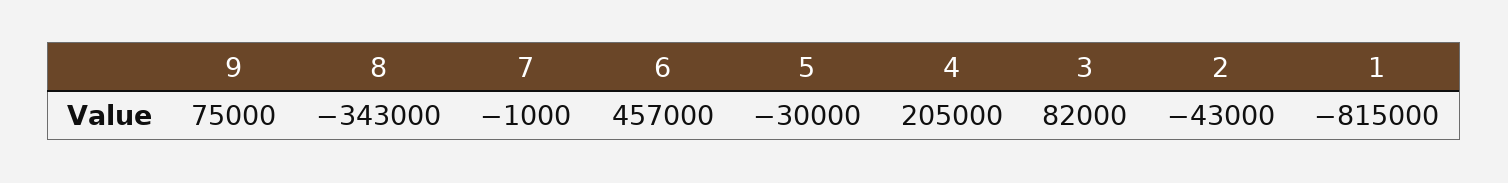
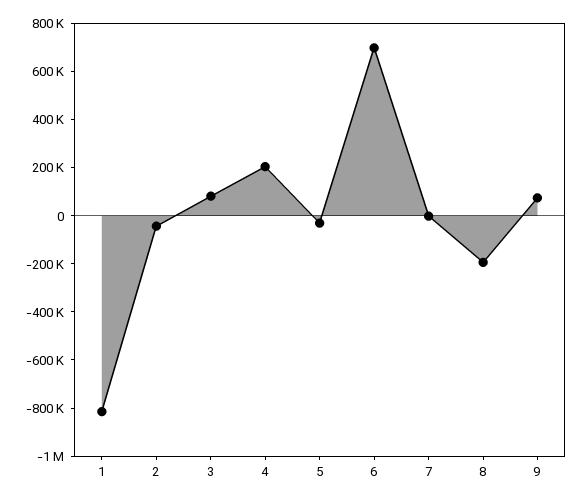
  {
    "9": 75000,
-   "8": -343000,
+   "8": -200000,
    "7": -1000,
-   "6": 457000,
+   "6": 700000,
    "5": -30000,
    "4": 205000,
    "3": 82000,
    "2": -43000,
    "1": -815000
  }

